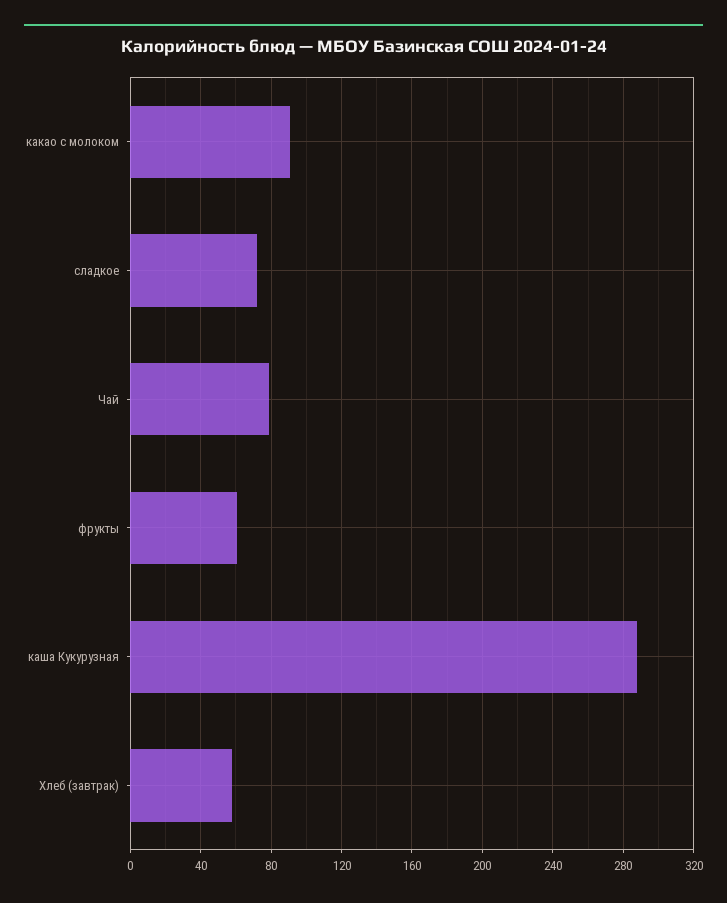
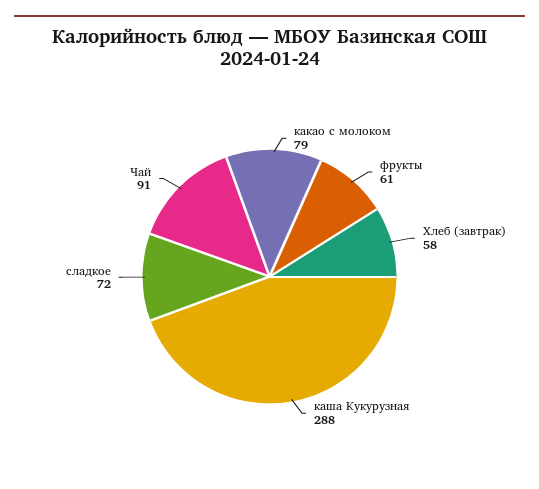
  {
-   "какао с молоком": 90,
+   "какао с молоком": 79,
    "сладкое": 72,
-   "Чай": 80,
+   "Чай": 91,
    "фрукты": 61,
    "каша Кукурузная": 288,
    "Хлеб (завтрак)": 58
  }

